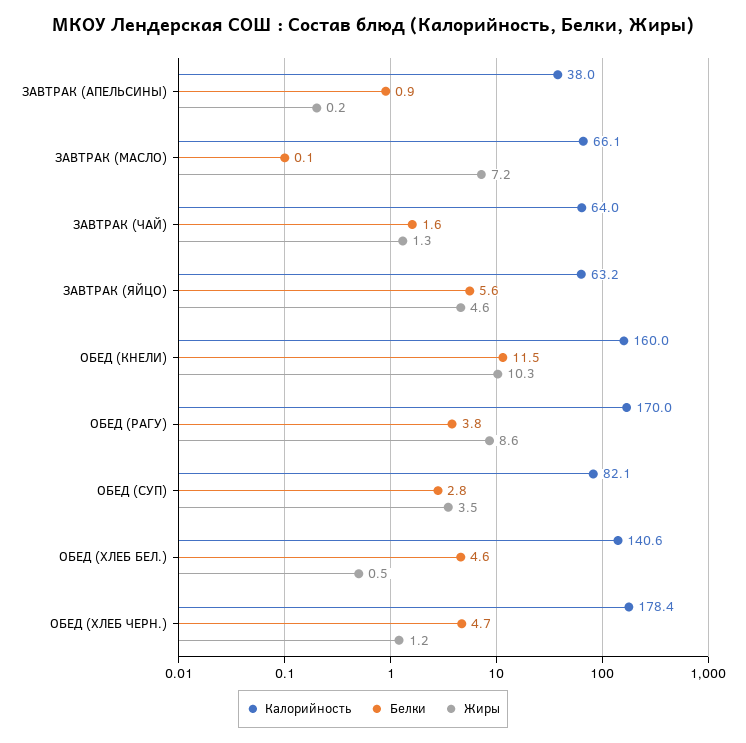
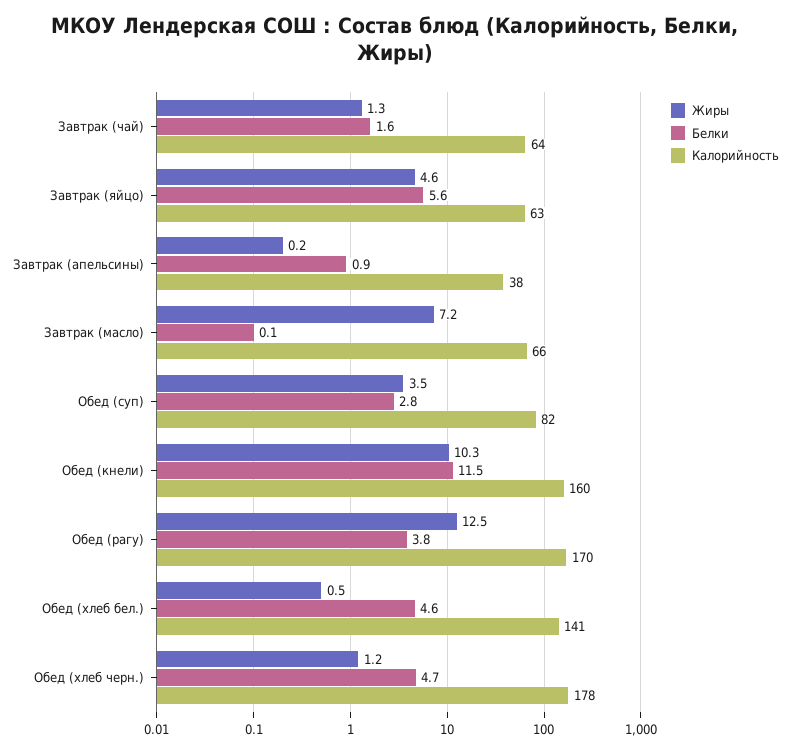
  {
    "Калорийность": {
      "ЗАВТРАК (АПЕЛЬСИНЫ)": 38,
      "ЗАВТРАК (МАСЛО)": 66.1,
      "ЗАВТРАК (ЧАЙ)": 64,
      "ЗАВТРАК (ЯЙЦО)": 63.2,
      "ОБЕД (КНЕЛИ)": 160,
      "ОБЕД (РАГУ)": 170,
      "ОБЕД (СУП)": 82.1,
      "ОБЕД (ХЛЕБ БЕЛ.)": 140.6,
      "ОБЕД (ХЛЕБ ЧЕРН.)": 178.4
    },
    "Белки": {
      "ЗАВТРАК (АПЕЛЬСИНЫ)": 0.9,
      "ЗАВТРАК (МАСЛО)": 0.1,
      "ЗАВТРАК (ЧАЙ)": 1.6,
      "ЗАВТРАК (ЯЙЦО)": 5.6,
      "ОБЕД (КНЕЛИ)": 11.5,
      "ОБЕД (РАГУ)": 3.8,
      "ОБЕД (СУП)": 2.8,
      "ОБЕД (ХЛЕБ БЕЛ.)": 4.6,
      "ОБЕД (ХЛЕБ ЧЕРН.)": 4.7
    },
    "Жиры": {
      "ЗАВТРАК (АПЕЛЬСИНЫ)": 0.2,
      "ЗАВТРАК (МАСЛО)": 7.2,
      "ЗАВТРАК (ЧАЙ)": 1.3,
      "ЗАВТРАК (ЯЙЦО)": 4.6,
      "ОБЕД (КНЕЛИ)": 10.3,
-     "ОБЕД (РАГУ)": 8.6,
+     "ОБЕД (РАГУ)": 12.5,
      "ОБЕД (СУП)": 3.5,
      "ОБЕД (ХЛЕБ БЕЛ.)": 0.5,
      "ОБЕД (ХЛЕБ ЧЕРН.)": 1.2
    }
  }

